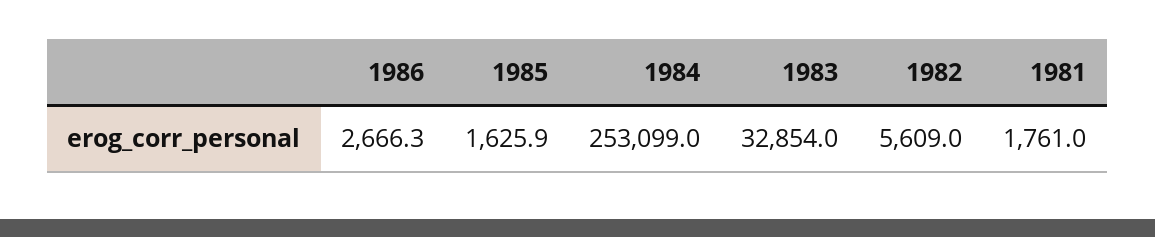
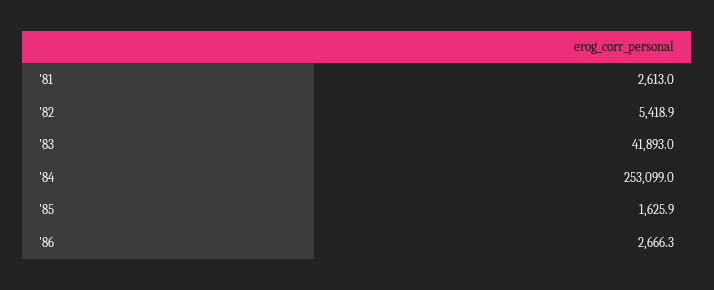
  {
    "1986": 2666.3,
    "1985": 1625.9,
    "1984": 253099,
-   "1983": 32854,
+   "1983": 41893,
-   "1982": 5609,
+   "1982": 5418.9,
-   "1981": 1761
+   "1981": 2613
  }

